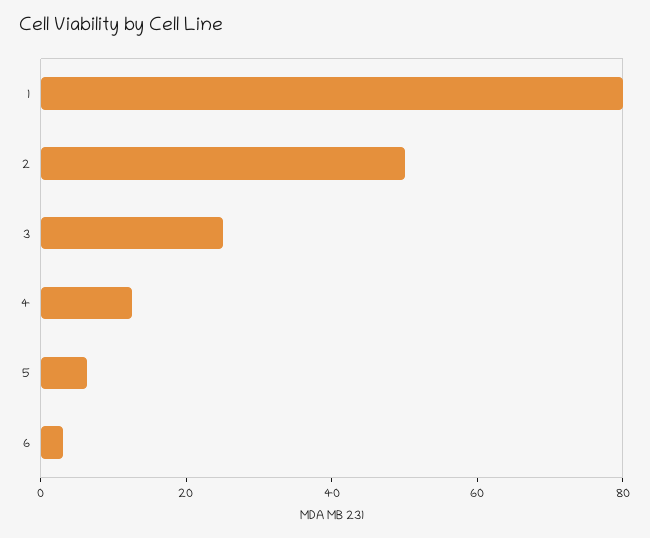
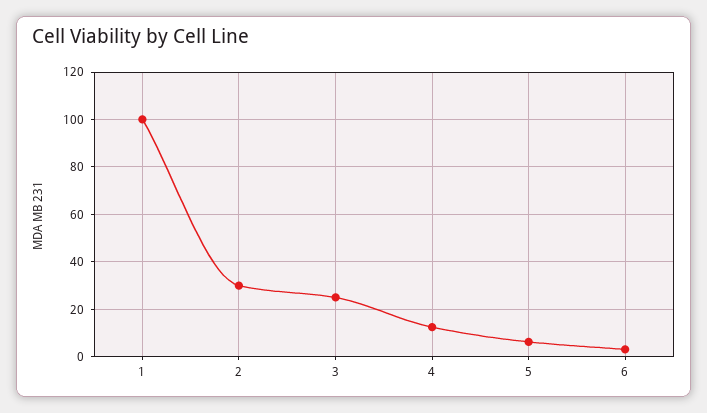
  {
-   "1": 80,
+   "1": 100,
-   "2": 50,
+   "2": 30,
    "3": 25,
    "4": 15,
    "5": 5,
    "6": 5
  }

